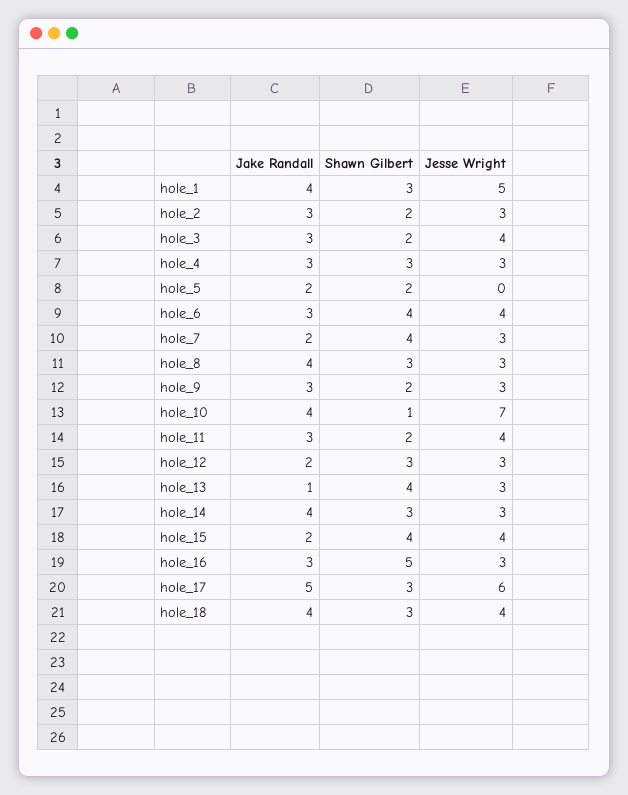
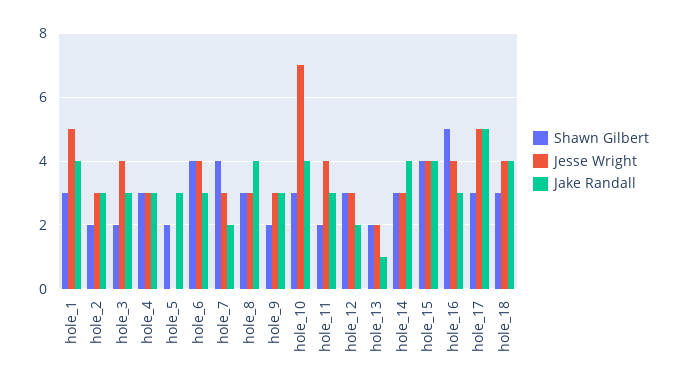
  {
    "Jake Randall": {
      "hole_1": 4,
      "hole_2": 3,
      "hole_3": 3,
      "hole_4": 3,
-     "hole_5": 2,
+     "hole_5": 3,
      "hole_6": 3,
      "hole_7": 2,
      "hole_8": 4,
      "hole_9": 3,
      "hole_10": 4,
      "hole_11": 3,
      "hole_12": 2,
      "hole_13": 1,
      "hole_14": 4,
-     "hole_15": 2,
+     "hole_15": 4,
      "hole_16": 3,
      "hole_17": 5,
      "hole_18": 4
    },
    "Shawn Gilbert": {
      "hole_1": 3,
      "hole_2": 2,
      "hole_3": 2,
      "hole_4": 3,
      "hole_5": 2,
      "hole_6": 4,
      "hole_7": 4,
      "hole_8": 3,
      "hole_9": 2,
-     "hole_10": 1,
+     "hole_10": 3,
      "hole_11": 2,
      "hole_12": 3,
-     "hole_13": 4,
+     "hole_13": 2,
      "hole_14": 3,
      "hole_15": 4,
      "hole_16": 5,
      "hole_17": 3,
      "hole_18": 3
    },
    "Jesse Wright": {
      "hole_1": 5,
      "hole_2": 3,
      "hole_3": 4,
      "hole_4": 3,
      "hole_5": 0,
      "hole_6": 4,
      "hole_7": 3,
      "hole_8": 3,
      "hole_9": 3,
      "hole_10": 7,
      "hole_11": 4,
      "hole_12": 3,
-     "hole_13": 3,
+     "hole_13": 2,
      "hole_14": 3,
      "hole_15": 4,
-     "hole_16": 3,
+     "hole_16": 4,
-     "hole_17": 6,
+     "hole_17": 5,
      "hole_18": 4
    }
  }

